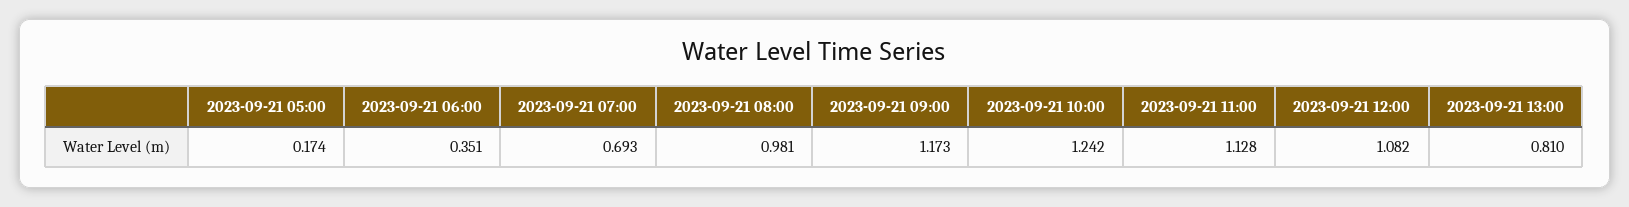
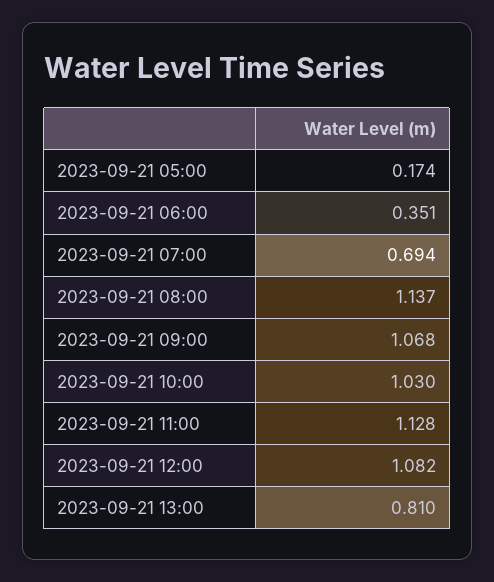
  {
    "2023-09-21 05:00": 0.174,
    "2023-09-21 06:00": 0.351,
-   "2023-09-21 07:00": 0.693,
+   "2023-09-21 07:00": 0.694,
-   "2023-09-21 08:00": 0.981,
+   "2023-09-21 08:00": 1.137,
-   "2023-09-21 09:00": 1.173,
+   "2023-09-21 09:00": 1.068,
-   "2023-09-21 10:00": 1.242,
+   "2023-09-21 10:00": 1.03,
    "2023-09-21 11:00": 1.128,
    "2023-09-21 12:00": 1.082,
    "2023-09-21 13:00": 0.81
  }

